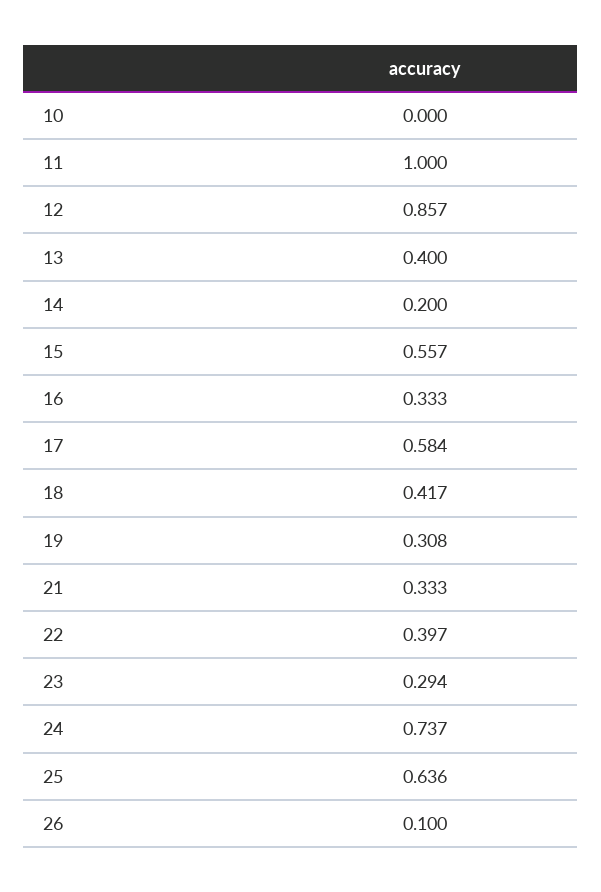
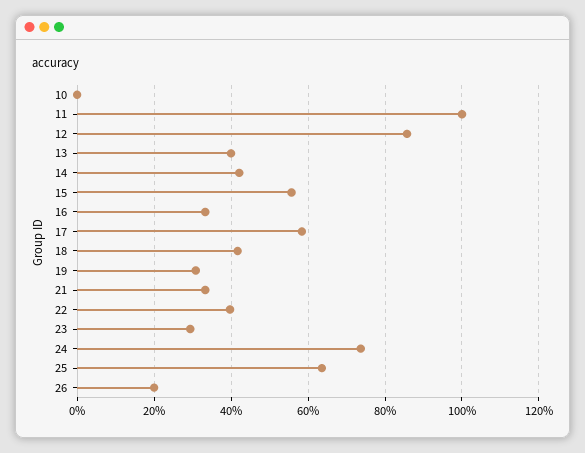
  {
    "10": 0,
    "11": 1,
    "12": 0.857,
    "13": 0.4,
-   "14": 0.2,
+   "14": 0.42,
    "15": 0.557,
    "16": 0.333,
    "17": 0.584,
    "18": 0.417,
    "19": 0.308,
    "21": 0.333,
    "22": 0.397,
    "23": 0.294,
    "24": 0.737,
    "25": 0.636,
-   "26": 0.1
+   "26": 0.2
  }

